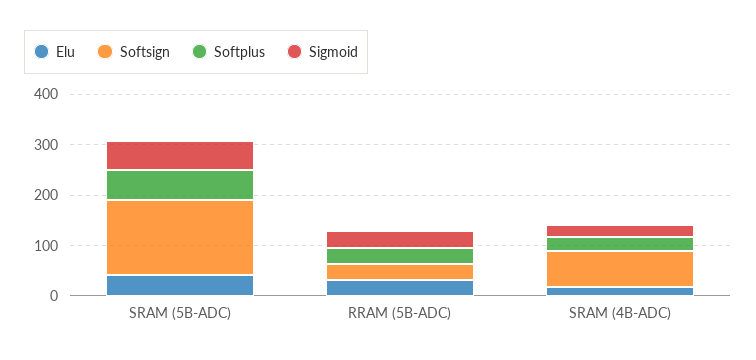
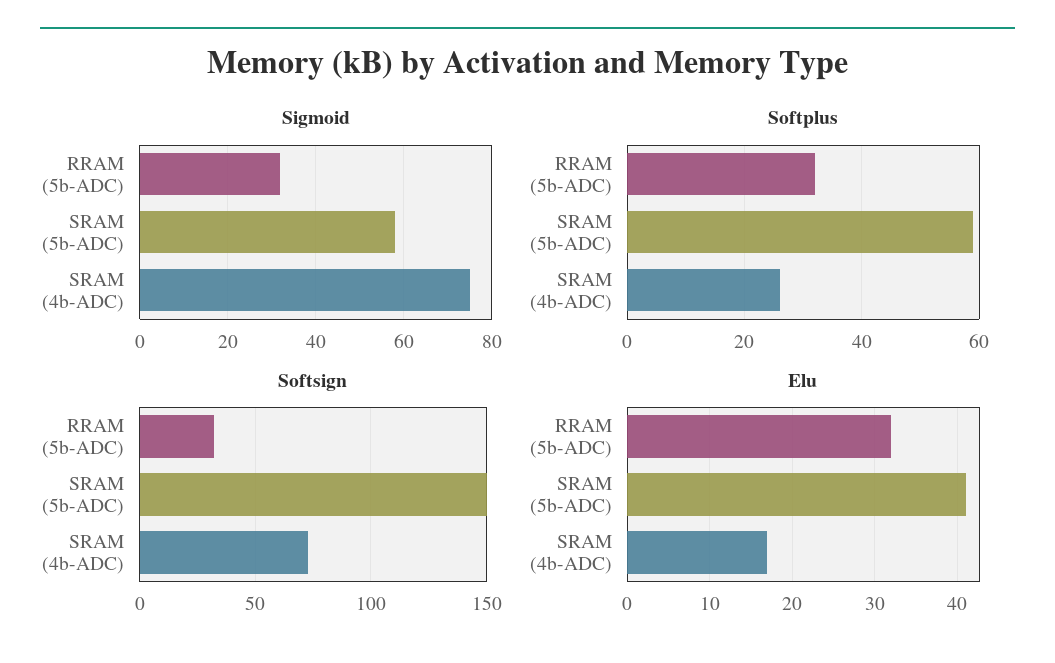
  {
    "Elu": {
      "SRAM (5B-ADC)": 41,
      "RRAM (5B-ADC)": 32,
      "SRAM (4B-ADC)": 17
    },
    "Softsign": {
      "SRAM (5B-ADC)": 150,
      "RRAM (5B-ADC)": 30,
      "SRAM (4B-ADC)": 75
    },
    "Softplus": {
      "SRAM (5B-ADC)": 60,
      "RRAM (5B-ADC)": 30,
      "SRAM (4B-ADC)": 25
    },
    "Sigmoid": {
      "SRAM (5B-ADC)": 60,
      "RRAM (5B-ADC)": 30,
-     "SRAM (4B-ADC)": 20
+     "SRAM (4B-ADC)": 75
    }
  }

